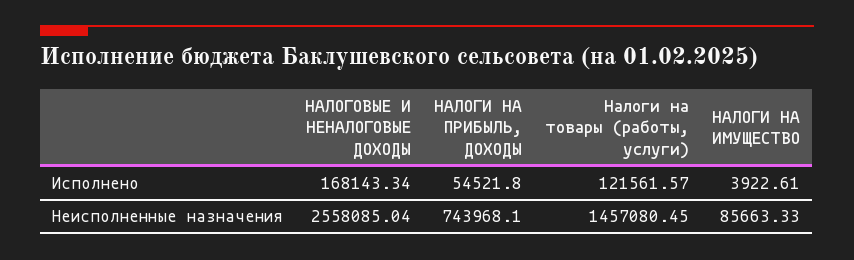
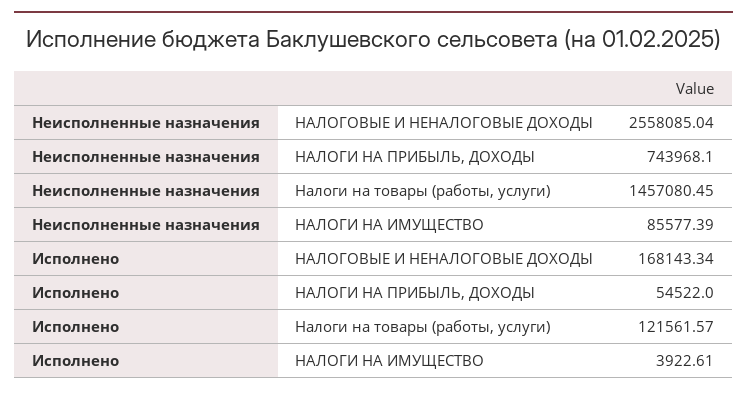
  {
    "НАЛОГОВЫЕ И НЕНАЛОГОВЫЕ ДОХОДЫ": {
      "Исполнено": 168143.34,
      "Неисполненные назначения": 2558085.04
    },
    "НАЛОГИ НА ПРИБЫЛЬ, ДОХОДЫ": {
-     "Исполнено": 54521.8,
+     "Исполнено": 54522,
      "Неисполненные назначения": 743968.1
    },
    "Налоги на товары (работы, услуги)": {
      "Исполнено": 121561.57,
      "Неисполненные назначения": 1457080.45
    },
    "НАЛОГИ НА ИМУЩЕСТВО": {
      "Исполнено": 3922.61,
-     "Неисполненные назначения": 85663.33
+     "Неисполненные назначения": 85577.39
    }
  }

